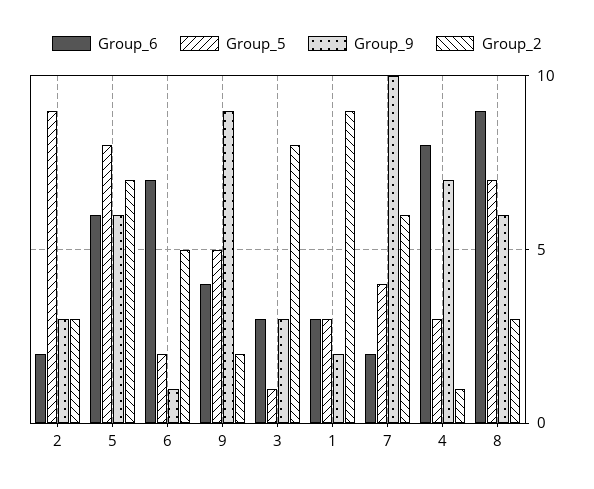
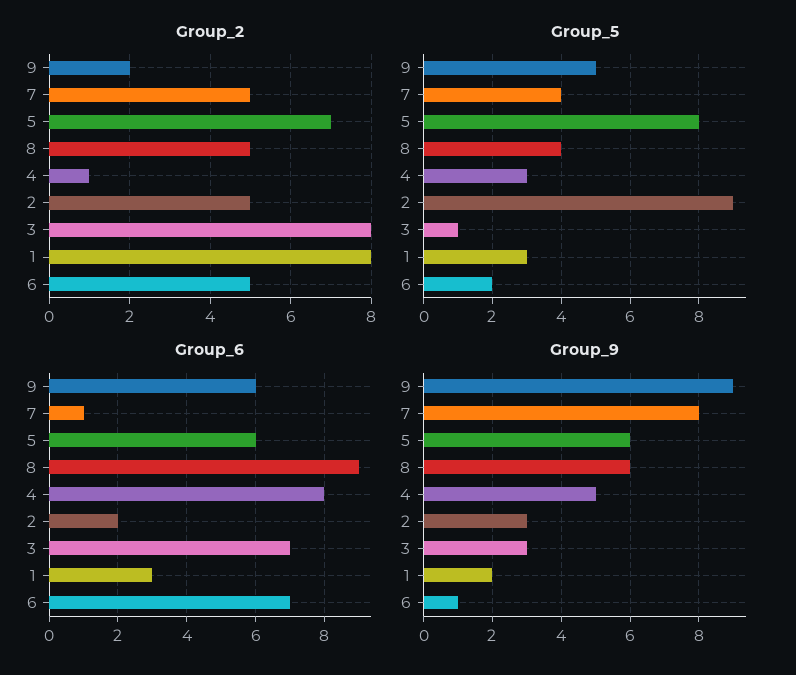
  {
    "Group_6": {
      "2": 2,
      "5": 6,
      "6": 7,
-     "9": 4,
+     "9": 6,
-     "3": 3,
+     "3": 7,
      "1": 3,
-     "7": 2,
+     "7": 1,
      "4": 8,
      "8": 9
    },
    "Group_5": {
      "2": 9,
      "5": 8,
      "6": 2,
      "9": 5,
      "3": 1,
      "1": 3,
      "7": 4,
      "4": 3,
-     "8": 7
+     "8": 4
    },
    "Group_9": {
      "2": 3,
      "5": 6,
      "6": 1,
      "9": 9,
      "3": 3,
      "1": 2,
-     "7": 10,
+     "7": 8,
-     "4": 7,
+     "4": 5,
      "8": 6
    },
    "Group_2": {
-     "2": 3,
+     "2": 5,
      "5": 7,
      "6": 5,
      "9": 2,
      "3": 8,
-     "1": 9,
+     "1": 8,
-     "7": 6,
+     "7": 5,
      "4": 1,
-     "8": 3
+     "8": 5
    }
  }

